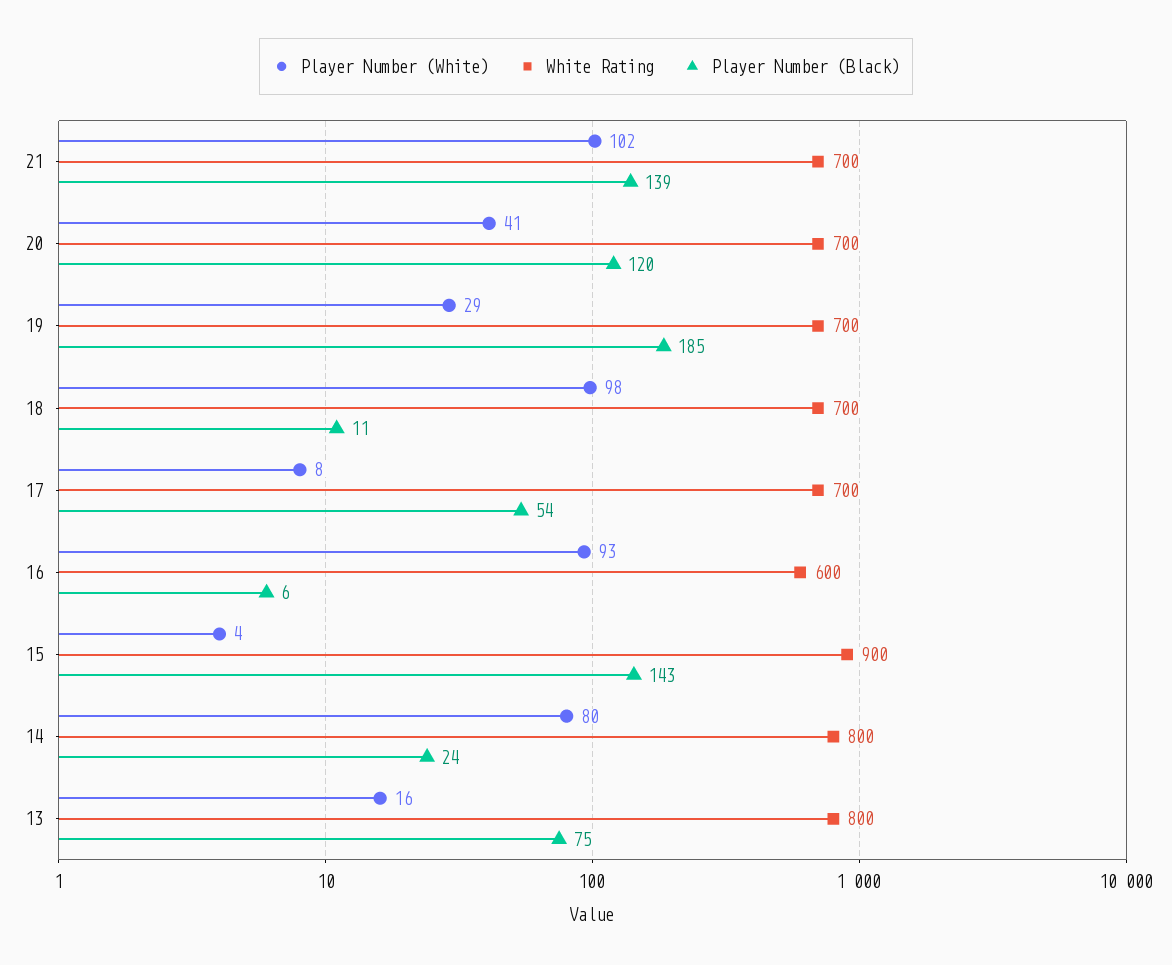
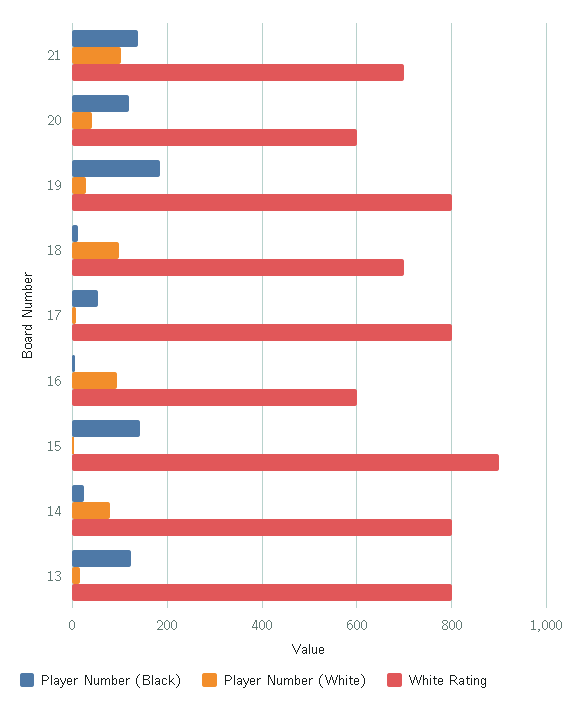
  {
    "Player Number (White)": {
      "21": 102,
      "20": 41,
      "19": 29,
      "18": 98,
      "17": 8,
      "16": 93,
      "15": 4,
      "14": 80,
      "13": 16
    },
    "White Rating": {
      "21": 700,
-     "20": 700,
+     "20": 600,
-     "19": 700,
+     "19": 800,
      "18": 700,
-     "17": 700,
+     "17": 800,
      "16": 600,
      "15": 900,
      "14": 800,
      "13": 800
    },
    "Player Number (Black)": {
      "21": 139,
      "20": 120,
      "19": 185,
      "18": 11,
      "17": 54,
      "16": 6,
      "15": 143,
      "14": 24,
-     "13": 75
+     "13": 120
    }
  }

